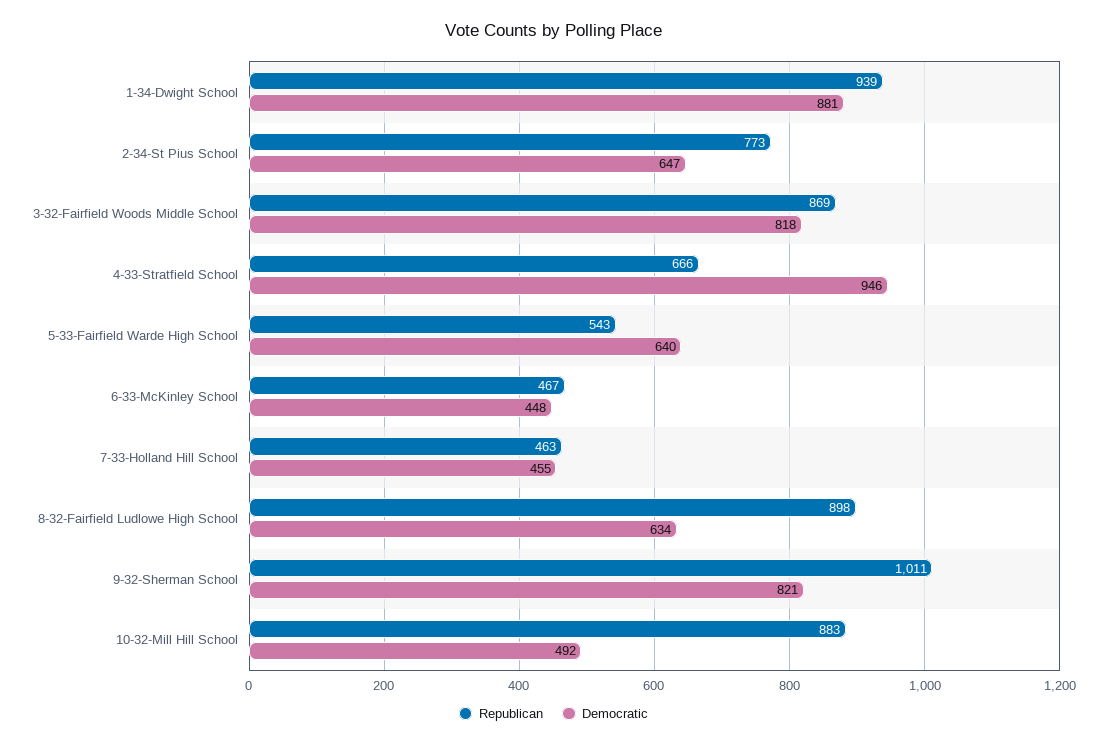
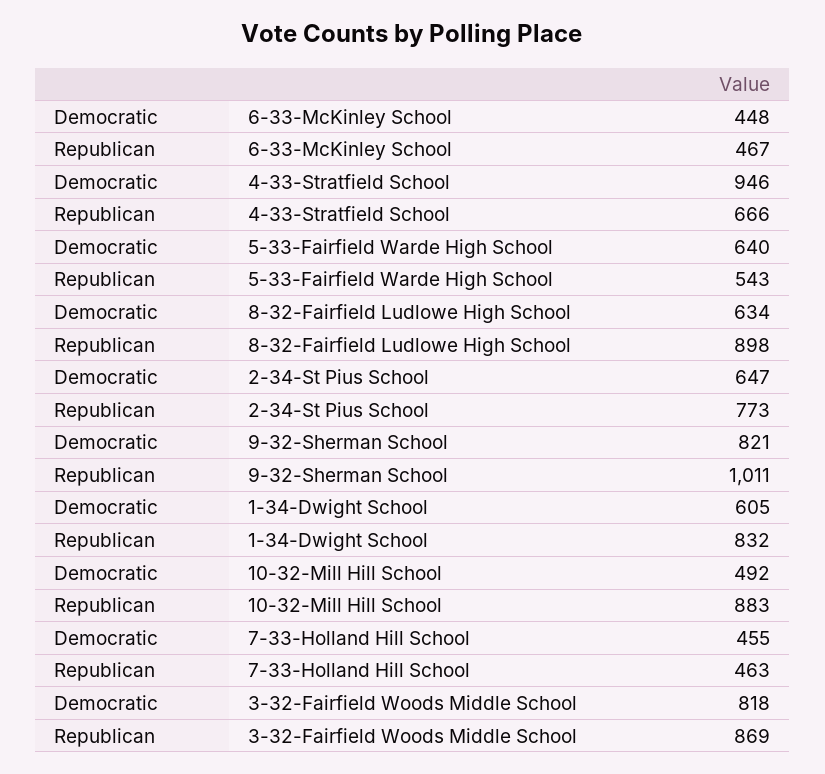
  {
    "Republican": {
-     "1-34-Dwight School": 939,
+     "1-34-Dwight School": 832,
      "2-34-St Pius School": 773,
      "3-32-Fairfield Woods Middle School": 869,
      "4-33-Stratfield School": 666,
      "5-33-Fairfield Warde High School": 543,
      "6-33-McKinley School": 467,
      "7-33-Holland Hill School": 463,
      "8-32-Fairfield Ludlowe High School": 898,
      "9-32-Sherman School": 1011,
      "10-32-Mill Hill School": 883
    },
    "Democratic": {
-     "1-34-Dwight School": 881,
+     "1-34-Dwight School": 605,
      "2-34-St Pius School": 647,
      "3-32-Fairfield Woods Middle School": 818,
      "4-33-Stratfield School": 946,
      "5-33-Fairfield Warde High School": 640,
      "6-33-McKinley School": 448,
      "7-33-Holland Hill School": 455,
      "8-32-Fairfield Ludlowe High School": 634,
      "9-32-Sherman School": 821,
      "10-32-Mill Hill School": 492
    }
  }

